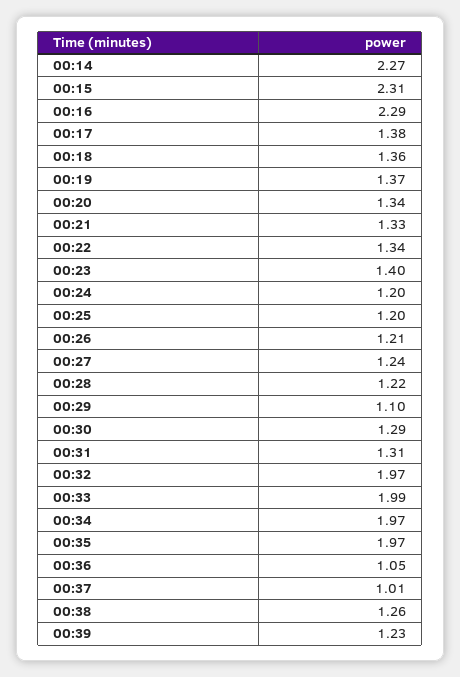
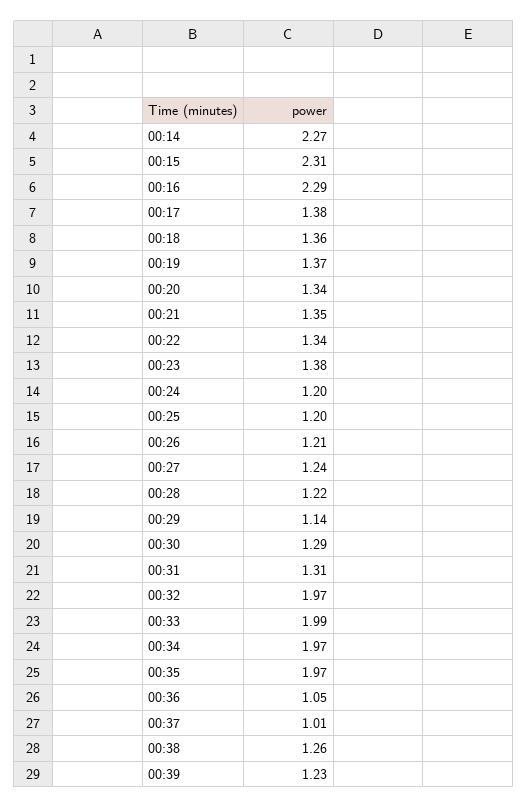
  {
    "00:14": 2.27,
    "00:15": 2.31,
    "00:16": 2.29,
    "00:17": 1.38,
    "00:18": 1.36,
    "00:19": 1.37,
    "00:20": 1.34,
-   "00:21": 1.33,
+   "00:21": 1.35,
    "00:22": 1.34,
-   "00:23": 1.4,
+   "00:23": 1.38,
    "00:24": 1.2,
    "00:25": 1.2,
    "00:26": 1.21,
    "00:27": 1.24,
    "00:28": 1.22,
-   "00:29": 1.1,
+   "00:29": 1.14,
    "00:30": 1.29,
    "00:31": 1.31,
    "00:32": 1.97,
    "00:33": 1.99,
    "00:34": 1.97,
    "00:35": 1.97,
    "00:36": 1.05,
    "00:37": 1.01,
    "00:38": 1.26,
    "00:39": 1.23
  }

